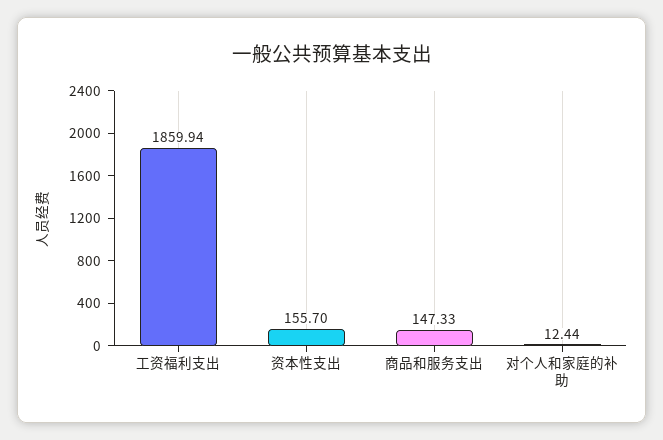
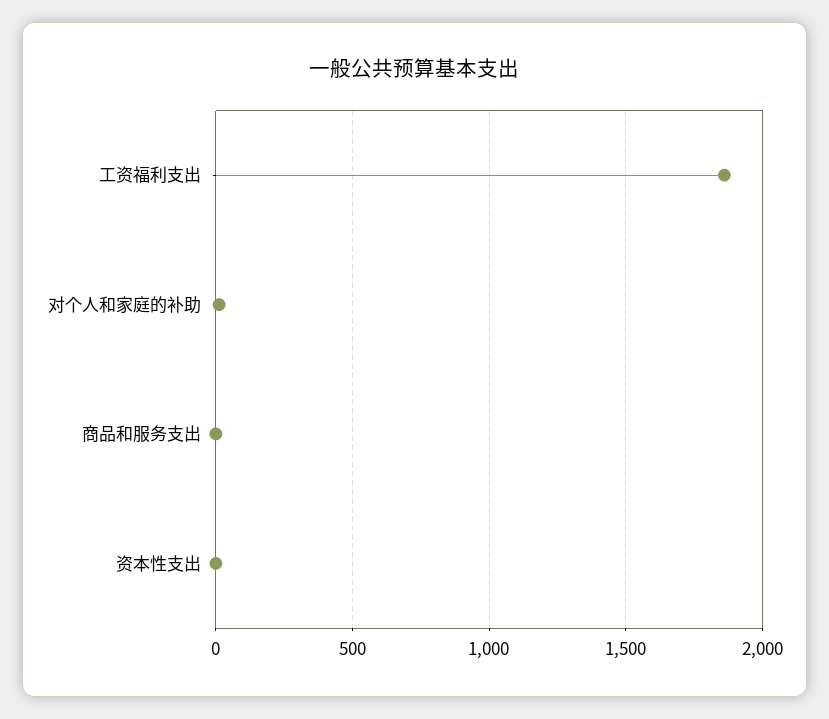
  {
    "工资福利支出": 1859.94,
-   "资本性支出": 155.7,
+   "资本性支出": 0,
-   "商品和服务支出": 147.33,
+   "商品和服务支出": 0,
    "对个人和家庭的补助": 12.44
  }

